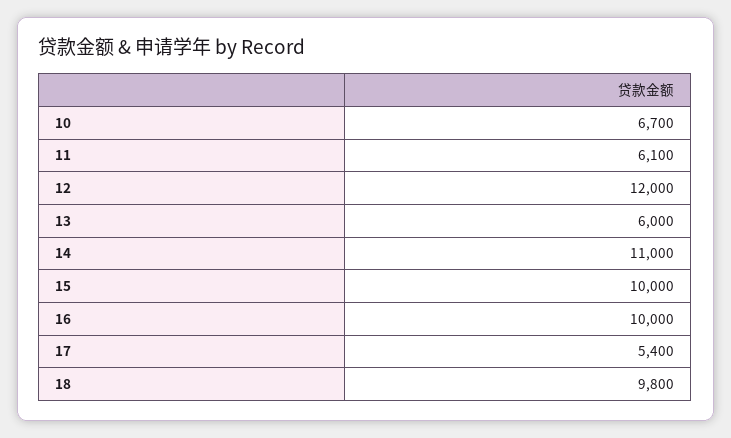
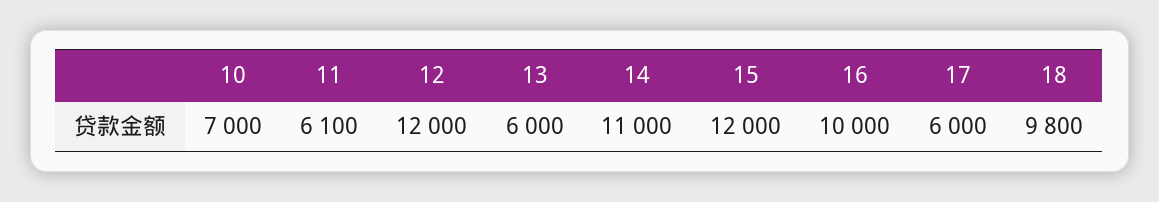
  {
-   "10": 6700,
+   "10": 7000,
    "11": 6100,
    "12": 12000,
    "13": 6000,
    "14": 11000,
-   "15": 10000,
+   "15": 12000,
    "16": 10000,
-   "17": 5400,
+   "17": 6000,
    "18": 9800
  }

